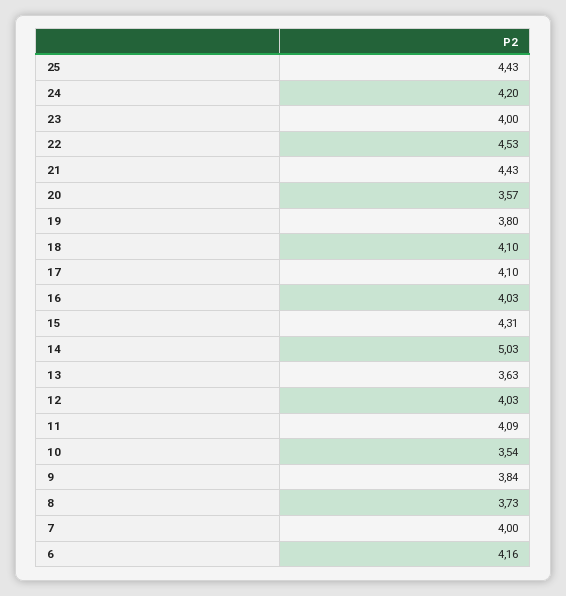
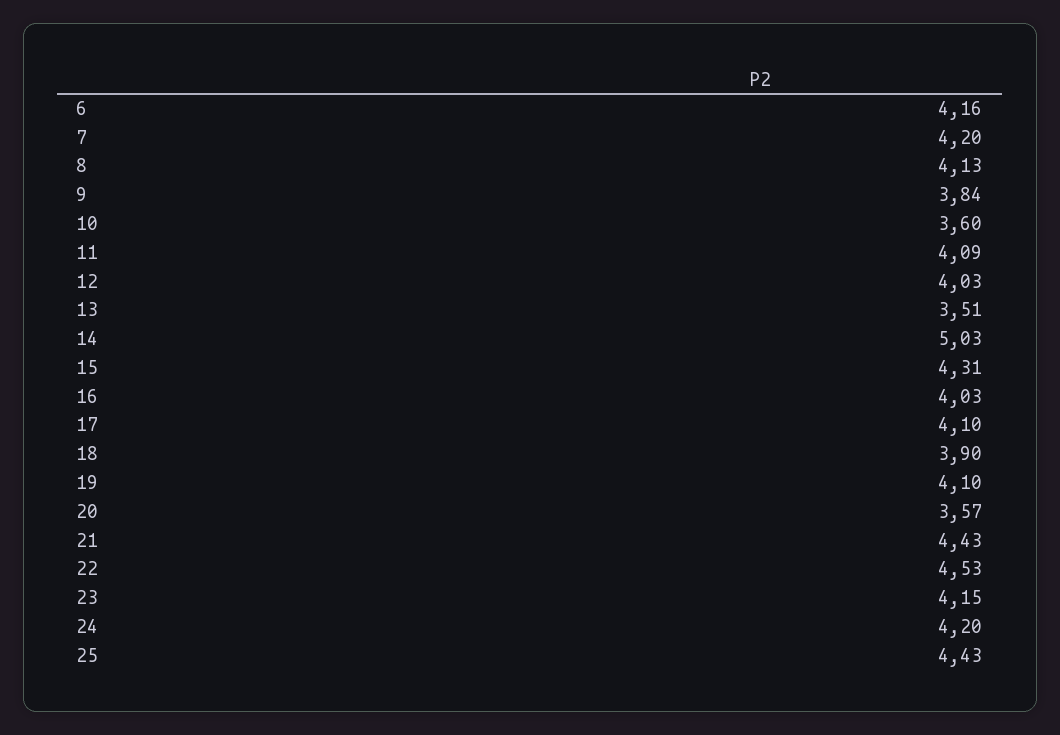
  {
    "25": 4.43,
    "24": 4.2,
-   "23": 4,
+   "23": 4.15,
    "22": 4.53,
    "21": 4.43,
    "20": 3.57,
-   "19": 3.8,
+   "19": 4.1,
-   "18": 4.1,
+   "18": 3.9,
    "17": 4.1,
    "16": 4.03,
    "15": 4.31,
    "14": 5.03,
-   "13": 3.63,
+   "13": 3.51,
    "12": 4.03,
    "11": 4.09,
-   "10": 3.54,
+   "10": 3.6,
    "9": 3.84,
-   "8": 3.73,
+   "8": 4.13,
-   "7": 4,
+   "7": 4.2,
    "6": 4.16
  }

